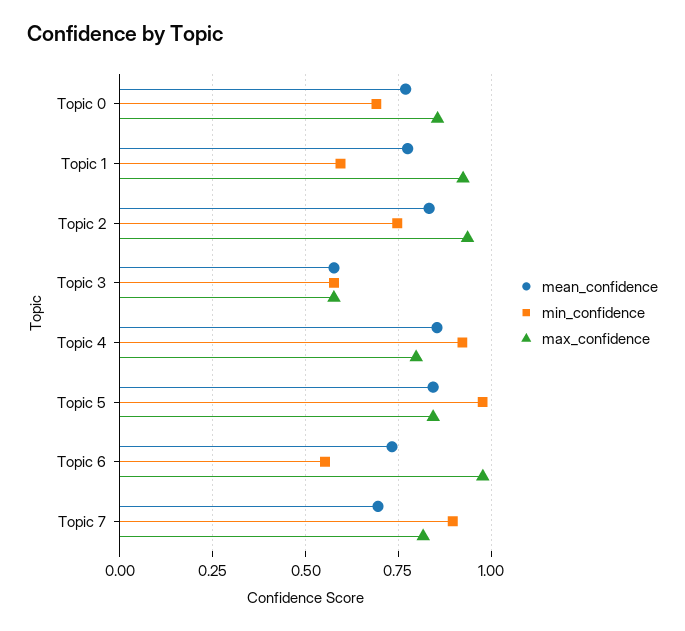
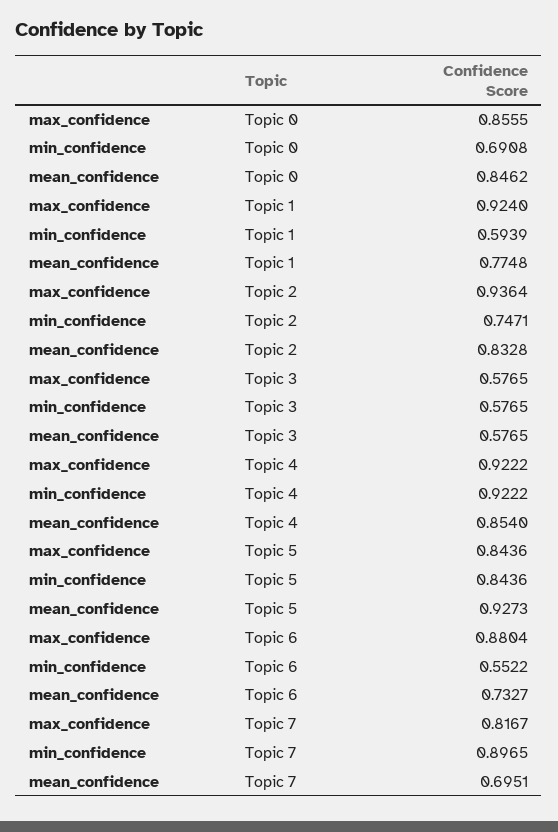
  {
    "mean_confidence": {
-     "Topic 0": 0.775,
+     "Topic 0": 0.8462,
      "Topic 1": 0.7748,
      "Topic 2": 0.8328,
      "Topic 3": 0.5765,
      "Topic 4": 0.854,
-     "Topic 5": 0.85,
+     "Topic 5": 0.9273,
      "Topic 6": 0.7327,
      "Topic 7": 0.6951
    },
    "min_confidence": {
      "Topic 0": 0.6908,
      "Topic 1": 0.5939,
      "Topic 2": 0.7471,
      "Topic 3": 0.5765,
      "Topic 4": 0.9222,
-     "Topic 5": 0.975,
+     "Topic 5": 0.8436,
      "Topic 6": 0.5522,
      "Topic 7": 0.8965
    },
    "max_confidence": {
      "Topic 0": 0.8555,
      "Topic 1": 0.924,
      "Topic 2": 0.9364,
      "Topic 3": 0.5765,
-     "Topic 4": 0.8,
+     "Topic 4": 0.9222,
      "Topic 5": 0.8436,
-     "Topic 6": 0.975,
+     "Topic 6": 0.8804,
      "Topic 7": 0.8167
    }
  }

